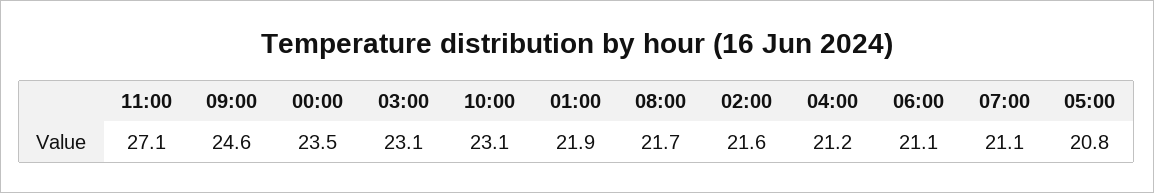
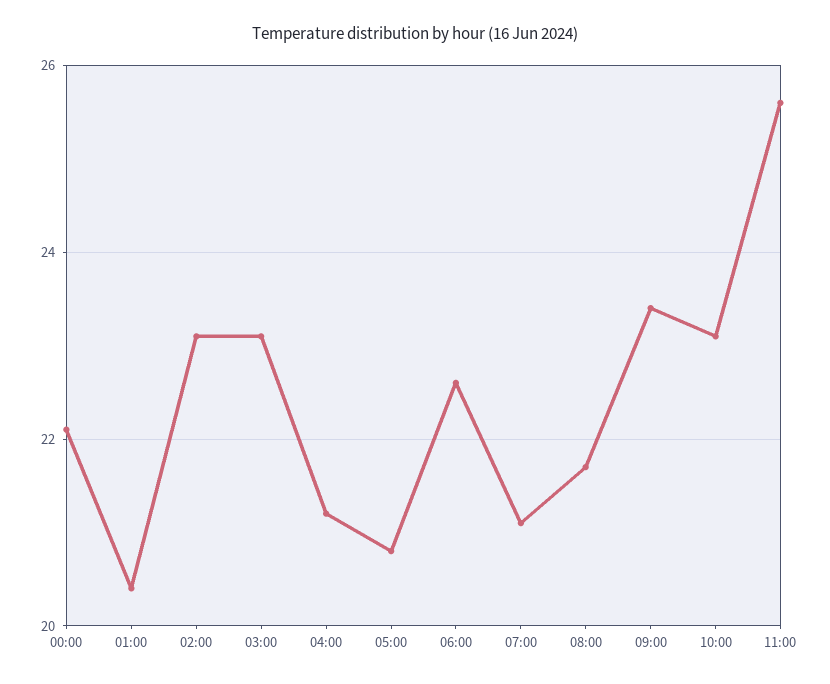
  {
-   "11:00": 27.1,
+   "11:00": 25.5,
-   "09:00": 24.6,
+   "09:00": 23.5,
-   "00:00": 23.5,
+   "00:00": 22,
    "03:00": 23.1,
    "10:00": 23.1,
-   "01:00": 21.9,
+   "01:00": 20.5,
    "08:00": 21.7,
-   "02:00": 21.6,
+   "02:00": 23,
    "04:00": 21.2,
-   "06:00": 21.1,
+   "06:00": 22.5,
    "07:00": 21.1,
    "05:00": 20.8
  }

